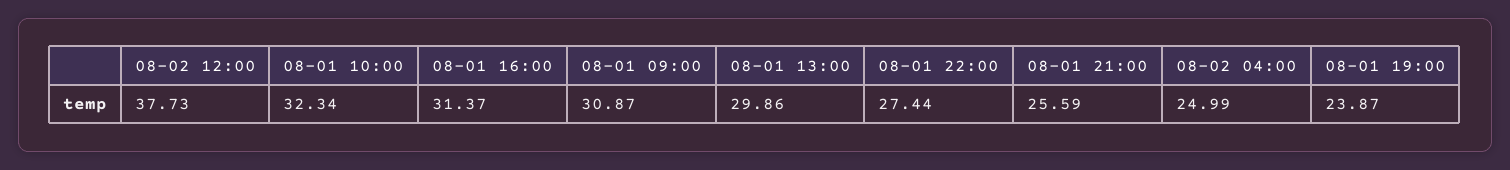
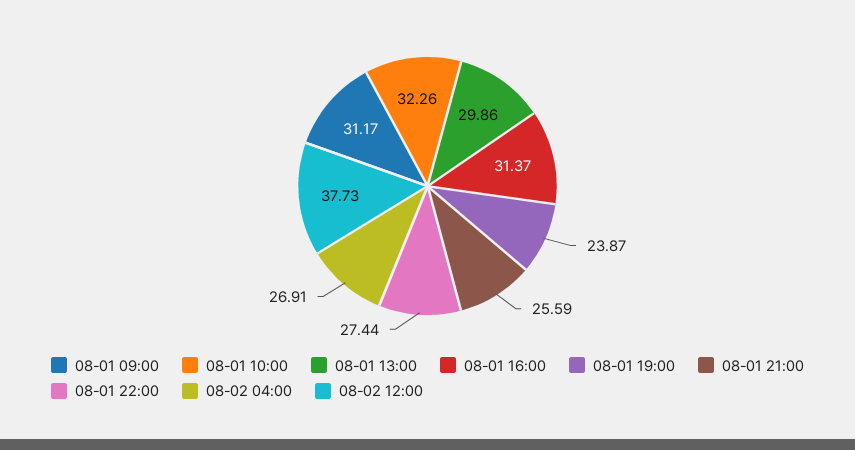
  {
    "08-02 12:00": 37.73,
-   "08-01 10:00": 32.34,
+   "08-01 10:00": 32.26,
    "08-01 16:00": 31.37,
-   "08-01 09:00": 30.87,
+   "08-01 09:00": 31.17,
    "08-01 13:00": 29.86,
    "08-01 22:00": 27.44,
    "08-01 21:00": 25.59,
-   "08-02 04:00": 24.99,
+   "08-02 04:00": 26.91,
    "08-01 19:00": 23.87
  }

